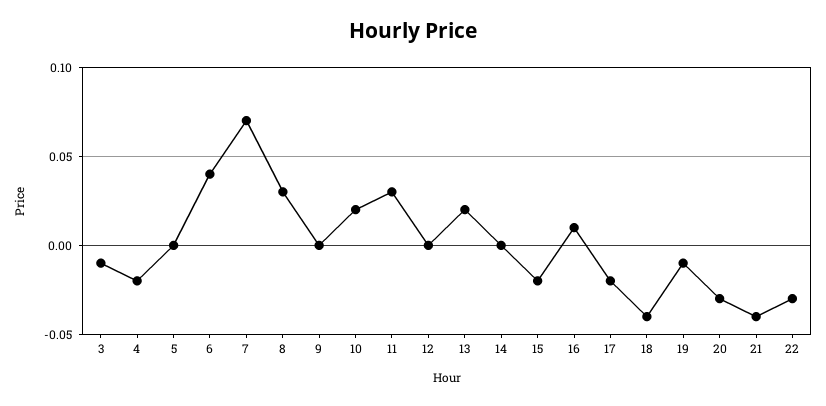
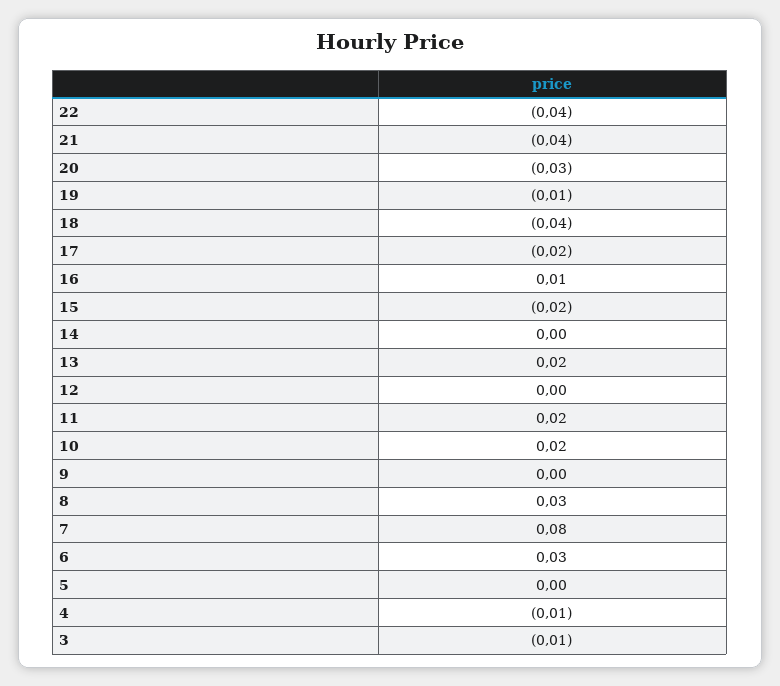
  {
    "3": -0.01,
-   "4": -0.02,
+   "4": -0.01,
    "5": 0,
-   "6": 0.04,
+   "6": 0.03,
-   "7": 0.07,
+   "7": 0.08,
    "8": 0.03,
    "9": 0,
    "10": 0.02,
-   "11": 0.03,
+   "11": 0.02,
    "12": 0,
    "13": 0.02,
    "14": 0,
    "15": -0.02,
    "16": 0.01,
    "17": -0.02,
    "18": -0.04,
    "19": -0.01,
    "20": -0.03,
    "21": -0.04,
-   "22": -0.03
+   "22": -0.04
  }

